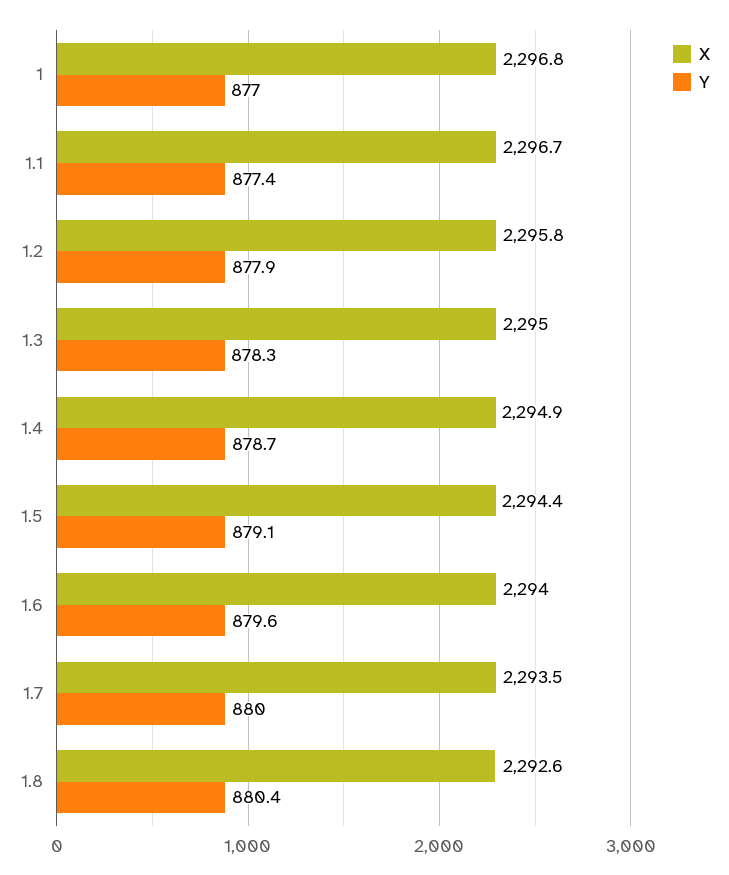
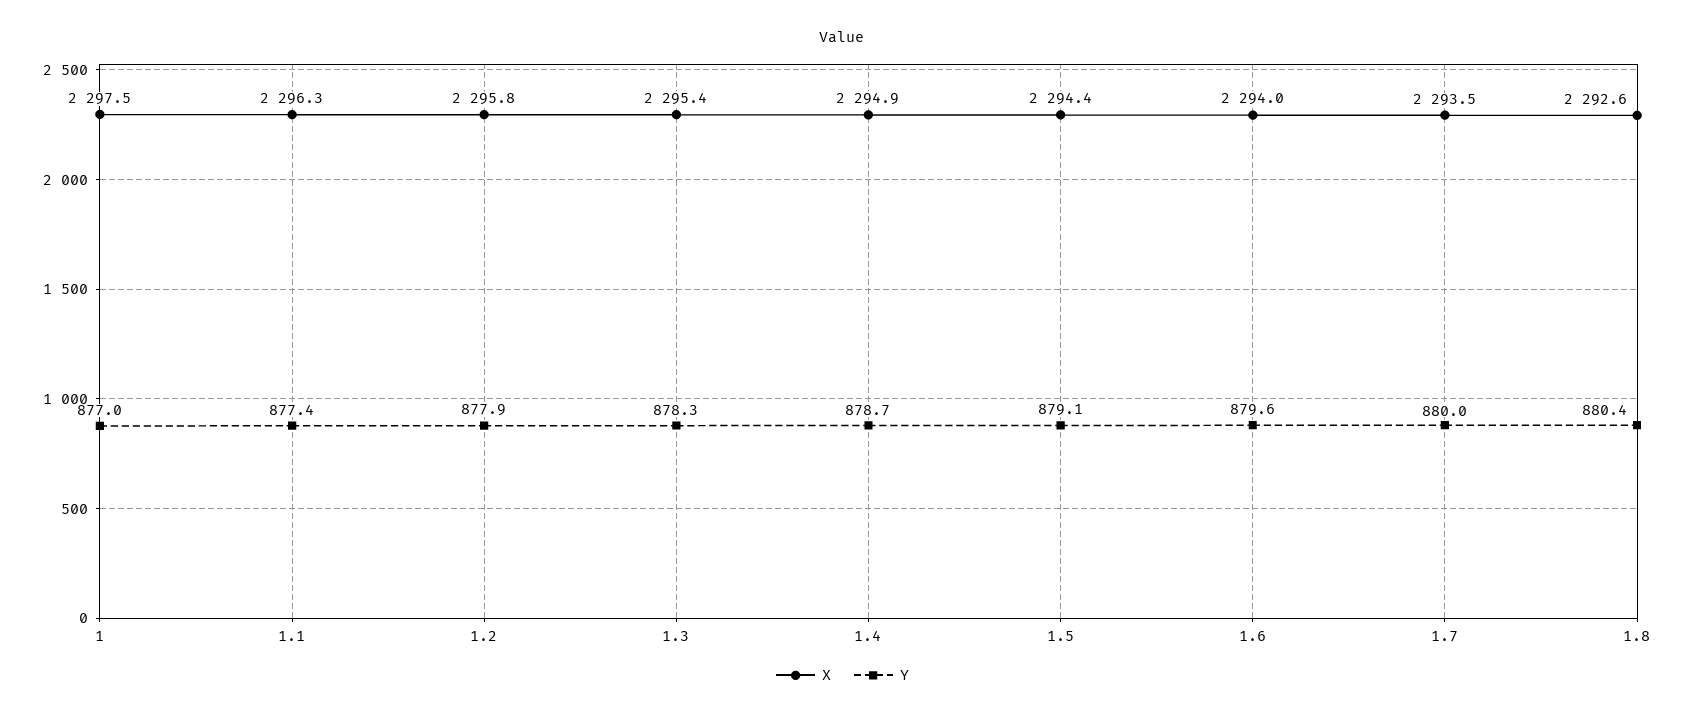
  {
    "X": {
-     "1": 2296.8,
+     "1": 2297.5,
-     "1.1": 2296.7,
+     "1.1": 2296.3,
      "1.2": 2295.8,
-     "1.3": 2295,
+     "1.3": 2295.4,
      "1.4": 2294.9,
      "1.5": 2294.4,
      "1.6": 2294,
      "1.7": 2293.5,
      "1.8": 2292.6
    },
    "Y": {
      "1": 877,
      "1.1": 877.4,
      "1.2": 877.9,
      "1.3": 878.3,
      "1.4": 878.7,
      "1.5": 879.1,
      "1.6": 879.6,
      "1.7": 880,
      "1.8": 880.4
    }
  }

